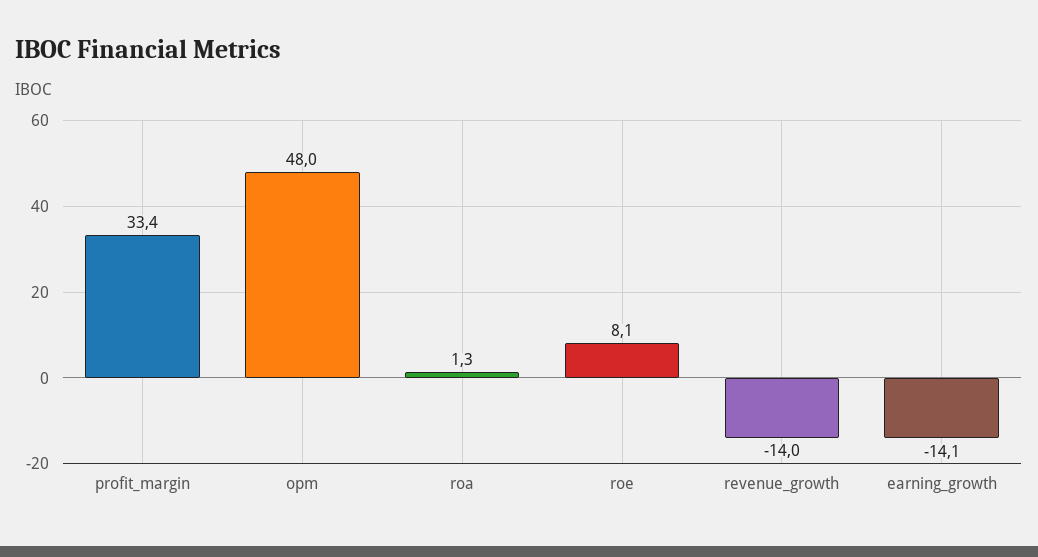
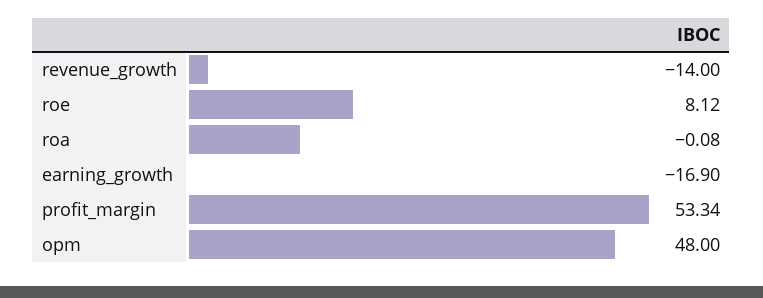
  {
-   "profit_margin": 33.4,
+   "profit_margin": 53.34,
    "opm": 48,
-   "roa": 1.3,
+   "roa": -0.08,
    "roe": 8.12,
    "revenue_growth": -14,
-   "earning_growth": -14.1
+   "earning_growth": -16.9
  }

